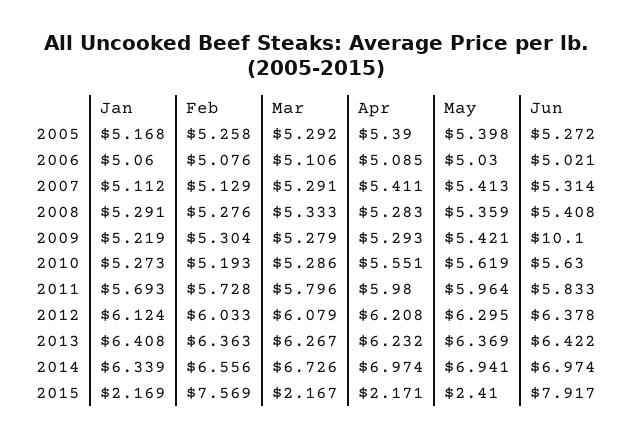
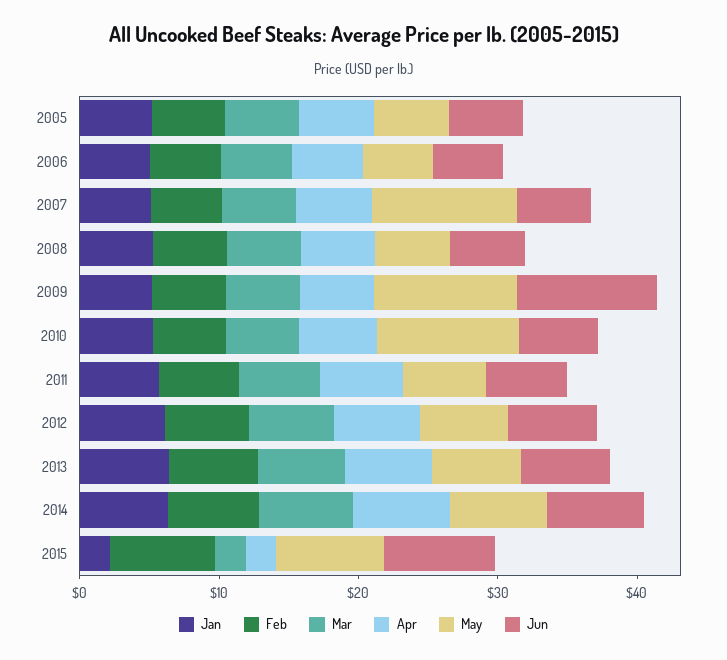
  {
    "Jan": {
      "2005": 5.168,
      "2006": 5.06,
      "2007": 5.112,
      "2008": 5.291,
      "2009": 5.219,
      "2010": 5.273,
      "2011": 5.693,
      "2012": 6.124,
      "2013": 6.408,
      "2014": 6.339,
      "2015": 2.169
    },
    "Feb": {
      "2005": 5.258,
      "2006": 5.076,
      "2007": 5.129,
      "2008": 5.276,
      "2009": 5.304,
      "2010": 5.193,
      "2011": 5.728,
      "2012": 6.033,
      "2013": 6.363,
      "2014": 6.556,
      "2015": 7.569
    },
    "Mar": {
      "2005": 5.292,
      "2006": 5.106,
      "2007": 5.291,
      "2008": 5.333,
      "2009": 5.279,
      "2010": 5.286,
      "2011": 5.796,
      "2012": 6.079,
      "2013": 6.267,
      "2014": 6.726,
      "2015": 2.167
    },
    "Apr": {
      "2005": 5.39,
      "2006": 5.085,
      "2007": 5.411,
      "2008": 5.283,
      "2009": 5.293,
      "2010": 5.551,
      "2011": 5.98,
      "2012": 6.208,
      "2013": 6.232,
      "2014": 6.974,
      "2015": 2.171
    },
    "May": {
      "2005": 5.398,
      "2006": 5.03,
-     "2007": 5.413,
+     "2007": 10,
      "2008": 5.359,
-     "2009": 5.421,
+     "2009": 10,
-     "2010": 5.619,
+     "2010": 10,
      "2011": 5.964,
      "2012": 6.295,
      "2013": 6.369,
      "2014": 6.941,
-     "2015": 2.41
+     "2015": 8
    },
    "Jun": {
      "2005": 5.272,
      "2006": 5.021,
      "2007": 5.314,
      "2008": 5.408,
      "2009": 10.1,
      "2010": 5.63,
      "2011": 5.833,
      "2012": 6.378,
      "2013": 6.422,
      "2014": 6.974,
      "2015": 7.917
    }
  }

